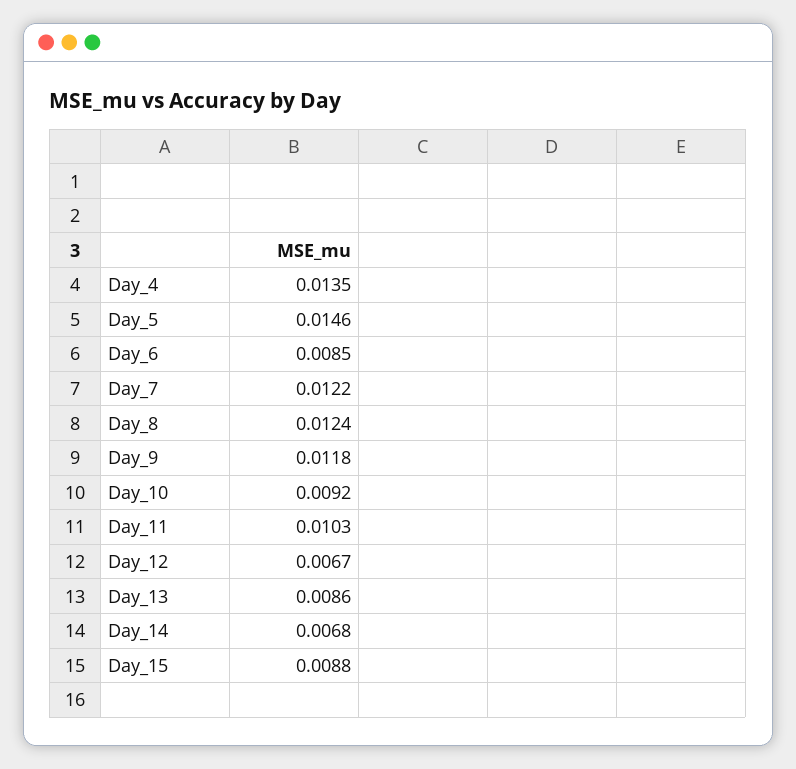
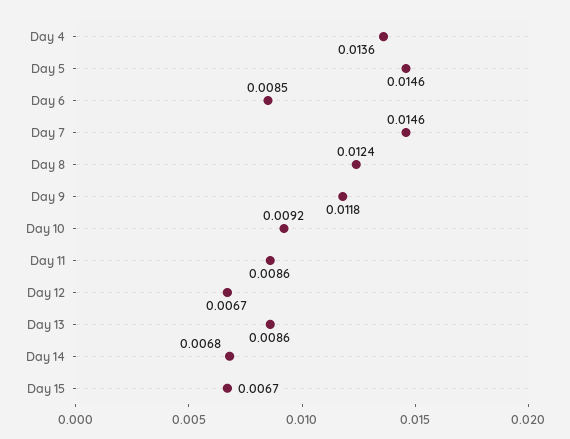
  {
-   "Day_4": 0.0135,
+   "Day_4": 0.0136,
    "Day_5": 0.0146,
    "Day_6": 0.0085,
-   "Day_7": 0.0122,
+   "Day_7": 0.0146,
    "Day_8": 0.0124,
    "Day_9": 0.0118,
    "Day_10": 0.0092,
-   "Day_11": 0.0103,
+   "Day_11": 0.0086,
    "Day_12": 0.0067,
    "Day_13": 0.0086,
    "Day_14": 0.0068,
-   "Day_15": 0.0088
+   "Day_15": 0.0067
  }

